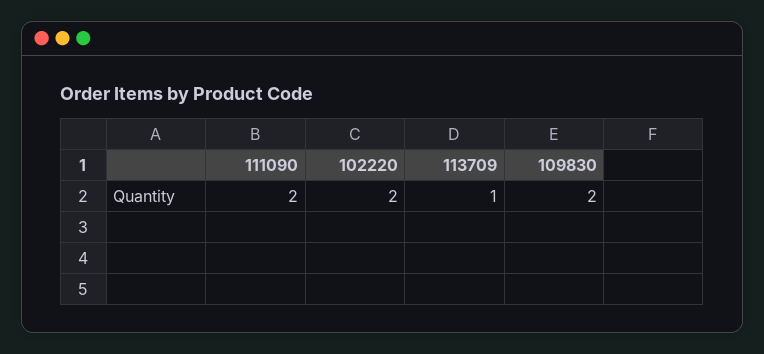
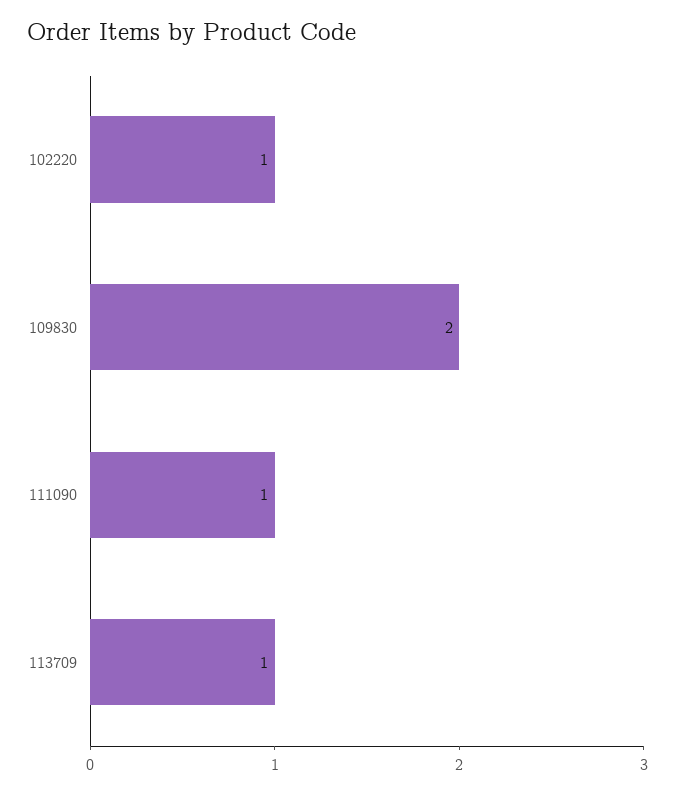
  {
-   "111090": 2,
+   "111090": 1,
-   "102220": 2,
+   "102220": 1,
    "113709": 1,
    "109830": 2
  }

